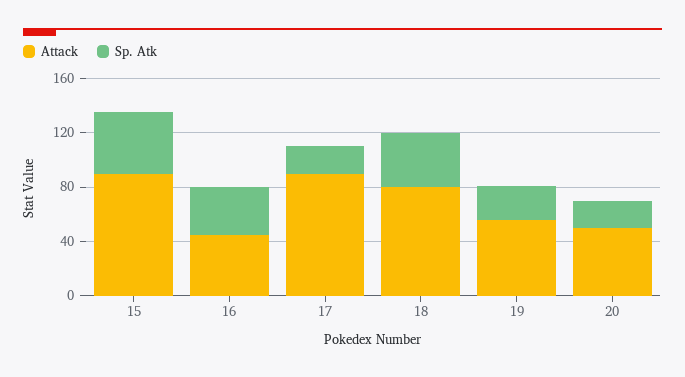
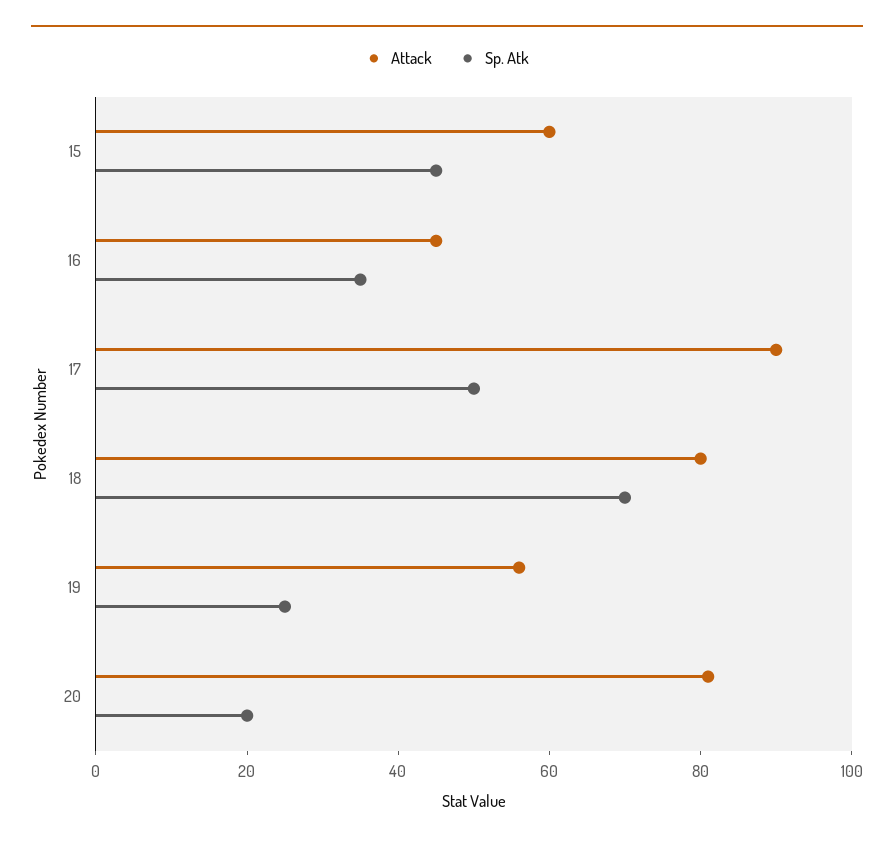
  {
    "Attack": {
-     "15": 90,
+     "15": 60,
      "16": 45,
      "17": 90,
      "18": 80,
      "19": 55,
-     "20": 50
+     "20": 80
    },
    "Sp. Atk": {
      "15": 45,
      "16": 35,
-     "17": 20,
+     "17": 50,
-     "18": 40,
+     "18": 70,
      "19": 25,
      "20": 20
    }
  }

